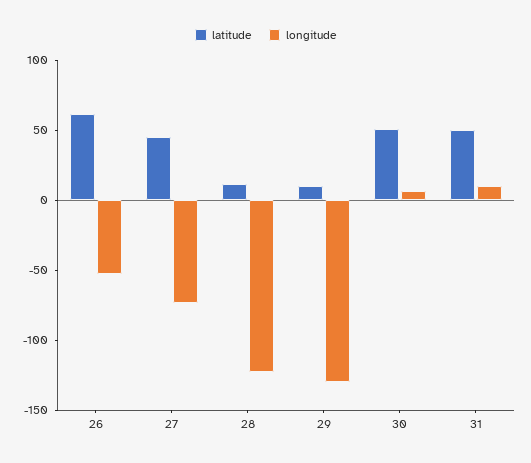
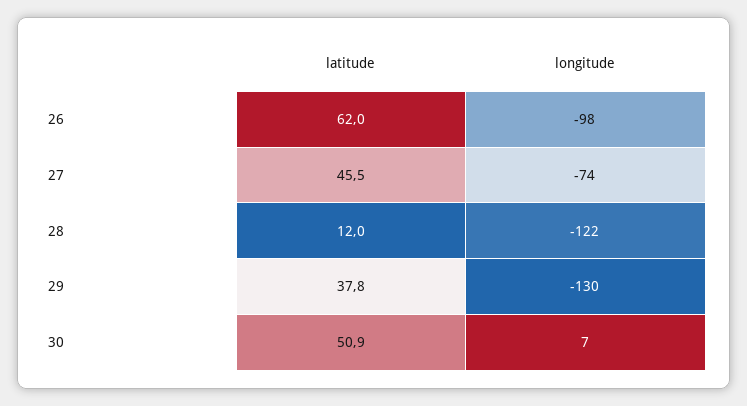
  {
    "latitude": {
      "26": 62,
      "27": 45.5,
      "28": 12,
-     "29": 10,
+     "29": 37.8,
-     "30": 50.9,
+     "30": 50.9
-     "31": 50
    },
    "longitude": {
-     "26": -50,
+     "26": -98,
      "27": -74,
      "28": -122,
      "29": -130,
-     "30": 7,
+     "30": 7
-     "31": 10
    }
  }

